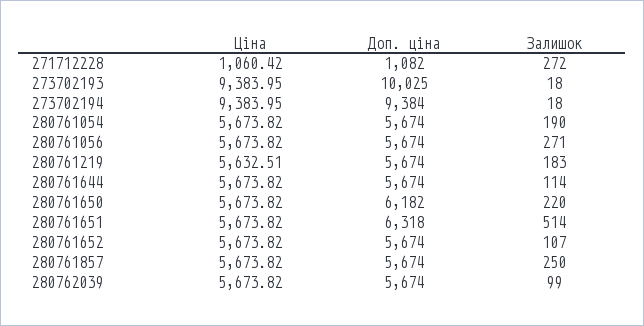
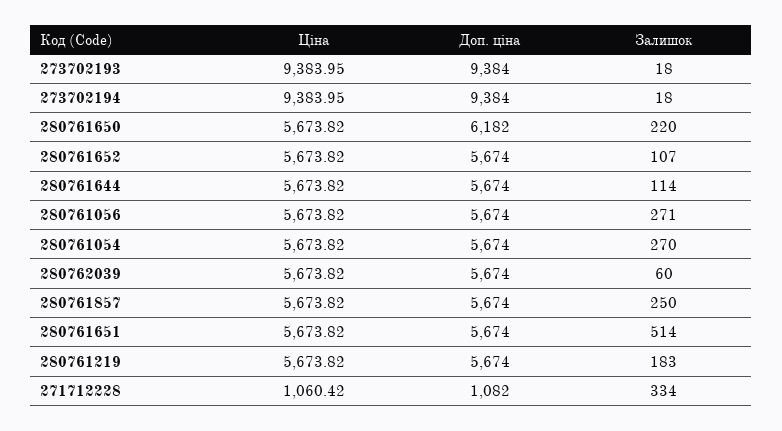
  {
    "Ціна": {
      "271712228": 1060.42,
      "273702193": 9383.95,
      "273702194": 9383.95,
      "280761054": 5673.82,
      "280761056": 5673.82,
-     "280761219": 5632.51,
+     "280761219": 5673.82,
      "280761644": 5673.82,
      "280761650": 5673.82,
      "280761651": 5673.82,
      "280761652": 5673.82,
      "280761857": 5673.82,
      "280762039": 5673.82
    },
    "Доп. ціна": {
      "271712228": 1082,
-     "273702193": 10025,
+     "273702193": 9384,
      "273702194": 9384,
      "280761054": 5674,
      "280761056": 5674,
      "280761219": 5674,
      "280761644": 5674,
      "280761650": 6182,
-     "280761651": 6318,
+     "280761651": 5674,
      "280761652": 5674,
      "280761857": 5674,
      "280762039": 5674
    },
    "Залишок": {
-     "271712228": 272,
+     "271712228": 334,
      "273702193": 18,
      "273702194": 18,
-     "280761054": 190,
+     "280761054": 270,
      "280761056": 271,
      "280761219": 183,
      "280761644": 114,
      "280761650": 220,
      "280761651": 514,
      "280761652": 107,
      "280761857": 250,
-     "280762039": 99
+     "280762039": 60
    }
  }

